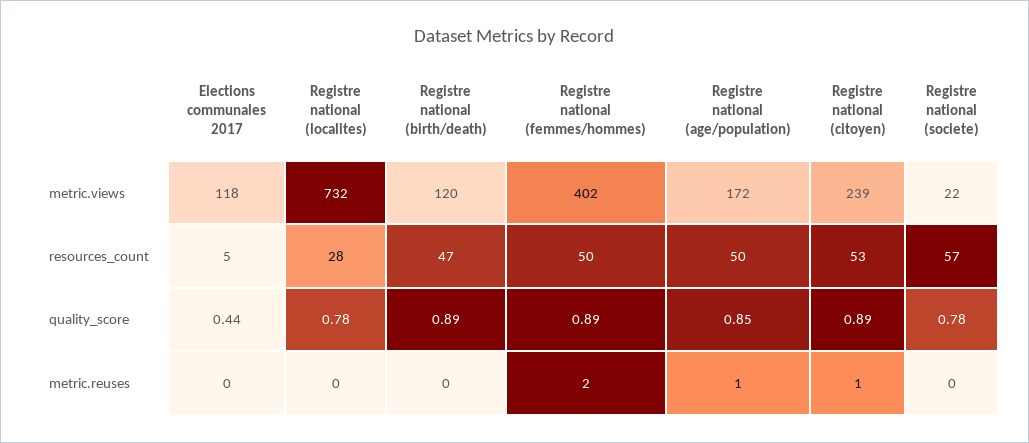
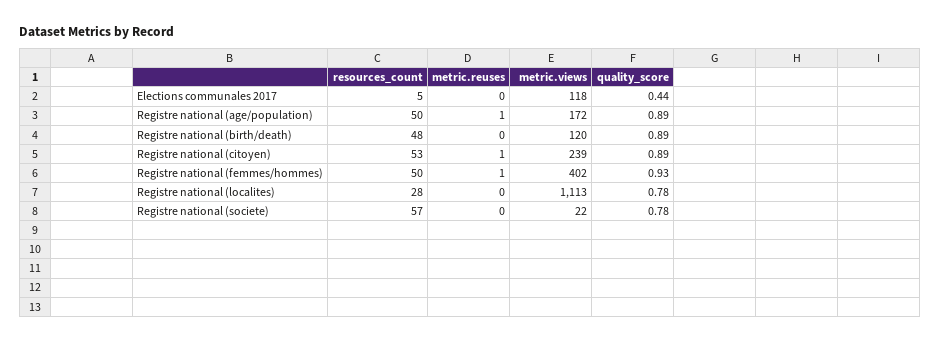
  {
    "Elections communales 2017": {
      "metric.views": 118,
      "resources_count": 5,
      "quality_score": 0.44,
      "metric.reuses": 0
    },
    "Registre national (localites)": {
-     "metric.views": 732,
+     "metric.views": 1113,
      "resources_count": 28,
      "quality_score": 0.78,
      "metric.reuses": 0
    },
    "Registre national (birth/death)": {
      "metric.views": 120,
-     "resources_count": 47,
+     "resources_count": 48,
      "quality_score": 0.89,
      "metric.reuses": 0
    },
    "Registre national (femmes/hommes)": {
      "metric.views": 402,
      "resources_count": 50,
-     "quality_score": 0.89,
+     "quality_score": 0.93,
-     "metric.reuses": 2
+     "metric.reuses": 1
    },
    "Registre national (age/population)": {
      "metric.views": 172,
      "resources_count": 50,
-     "quality_score": 0.85,
+     "quality_score": 0.89,
      "metric.reuses": 1
    },
    "Registre national (citoyen)": {
      "metric.views": 239,
      "resources_count": 53,
      "quality_score": 0.89,
      "metric.reuses": 1
    },
    "Registre national (societe)": {
      "metric.views": 22,
      "resources_count": 57,
      "quality_score": 0.78,
      "metric.reuses": 0
    }
  }

